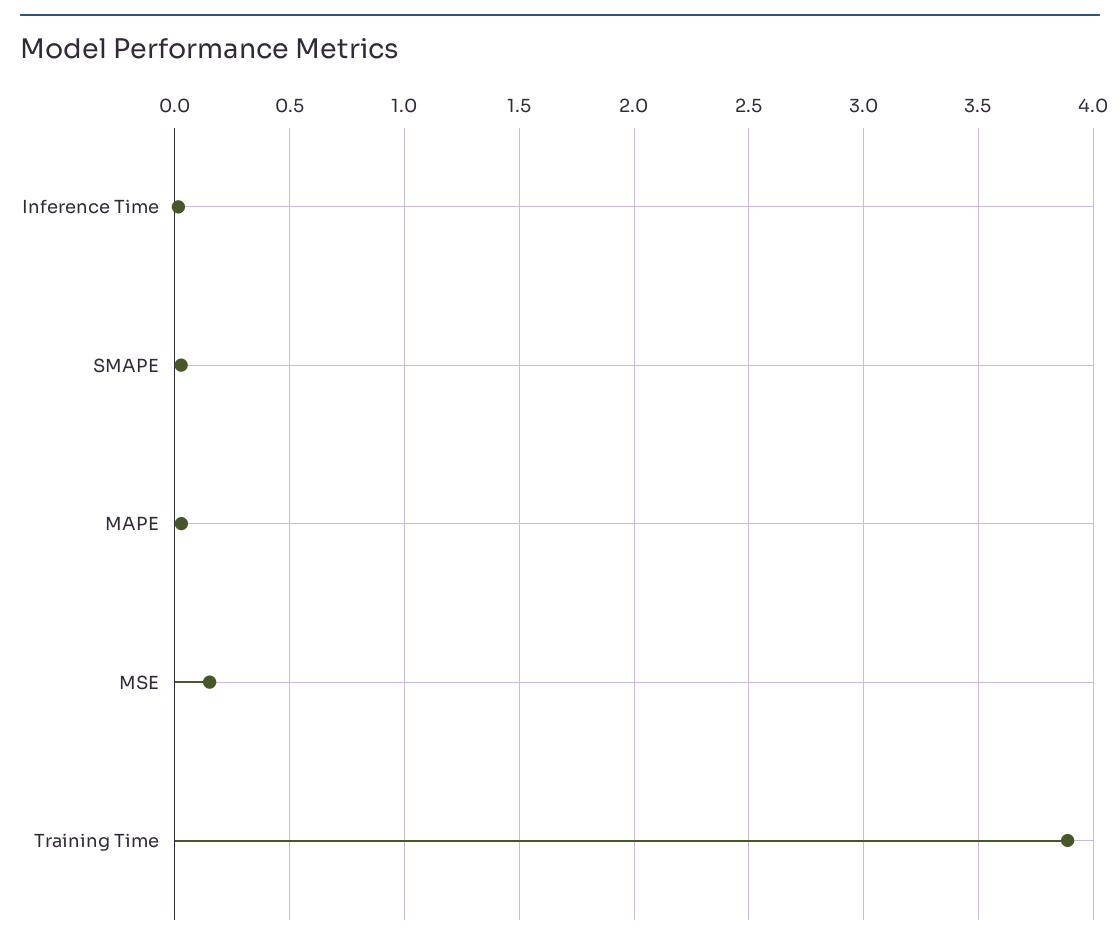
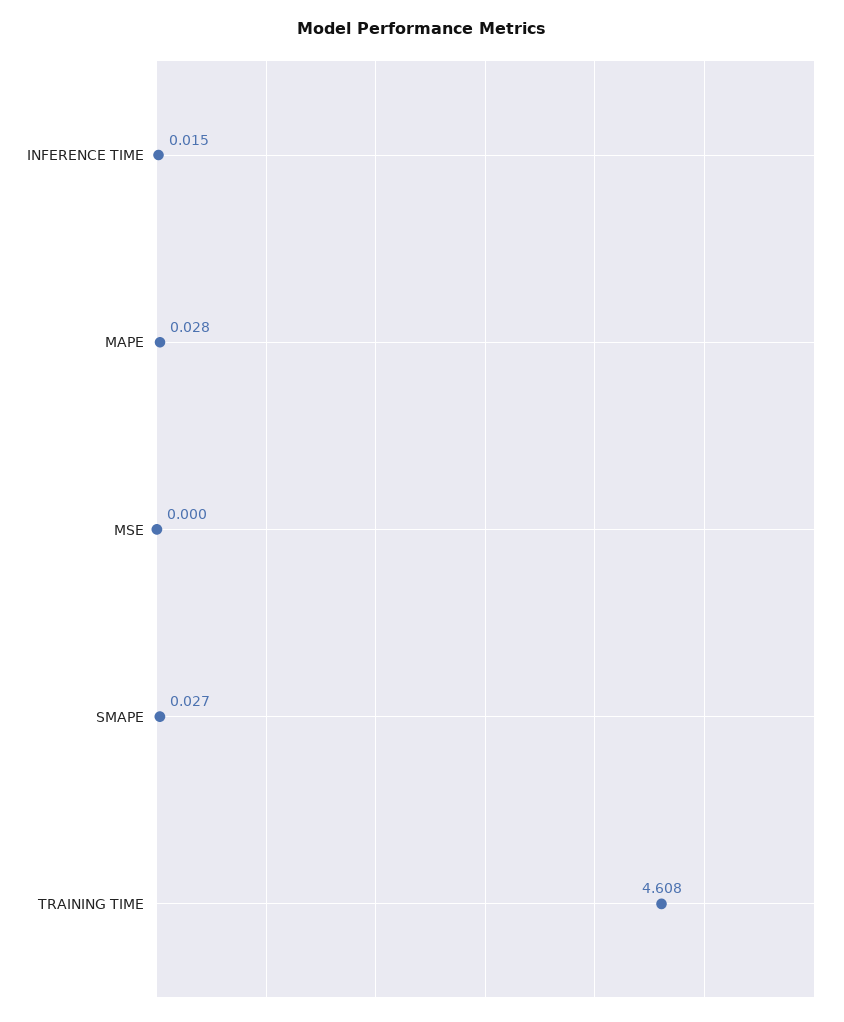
  {
    "Inference Time": 0.015,
    "SMAPE": 0.027,
    "MAPE": 0.028,
-   "MSE": 0.15,
+   "MSE": 0,
-   "Training Time": 3.9
+   "Training Time": 4.608
  }

